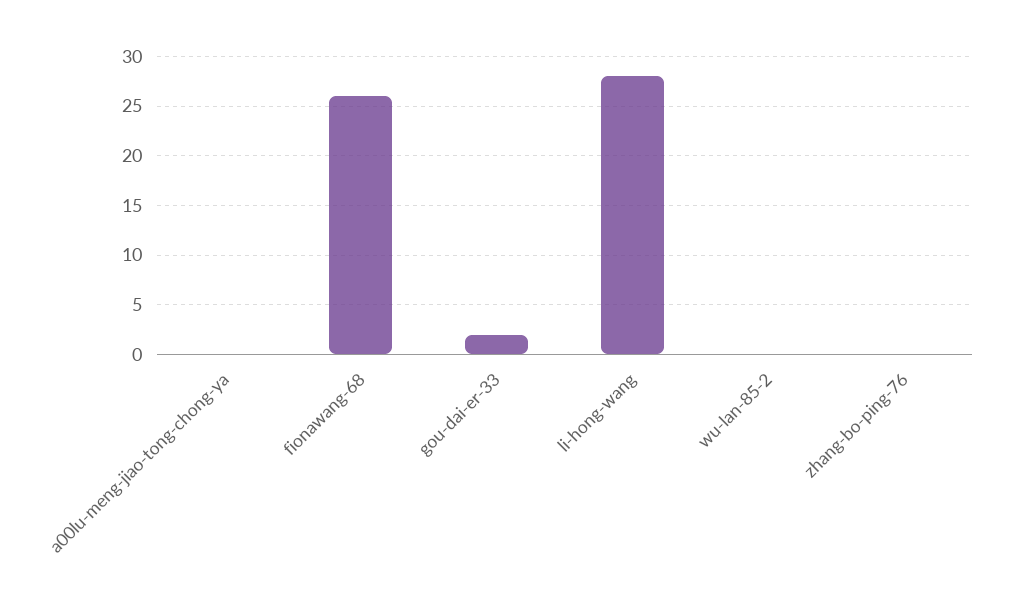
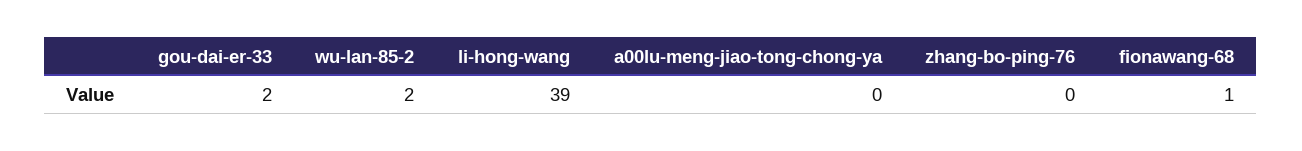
  {
    "a00lu-meng-jiao-tong-chong-ya": 0,
-   "fionawang-68": 26,
+   "fionawang-68": 1,
    "gou-dai-er-33": 2,
-   "li-hong-wang": 28,
+   "li-hong-wang": 39,
-   "wu-lan-85-2": 0,
+   "wu-lan-85-2": 2,
    "zhang-bo-ping-76": 0
  }

